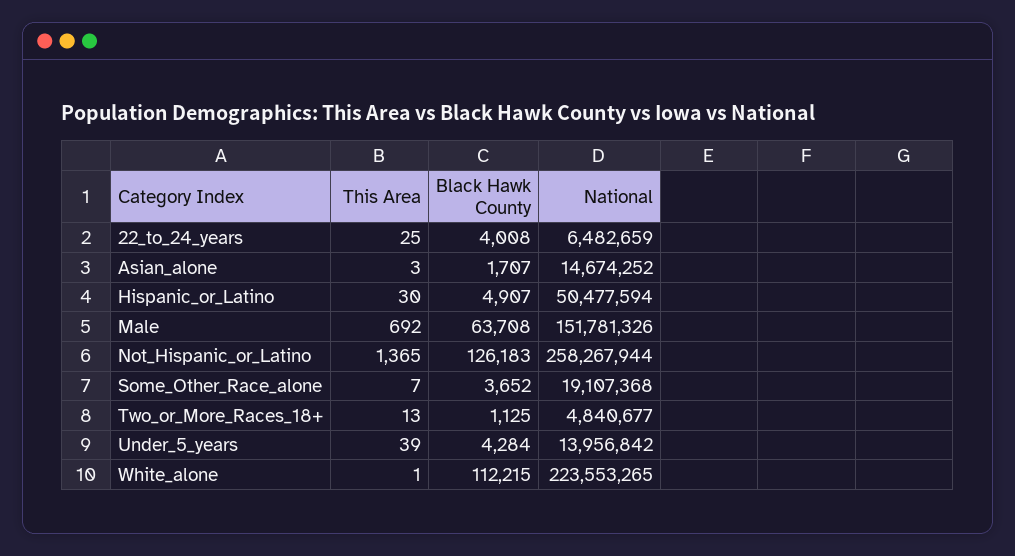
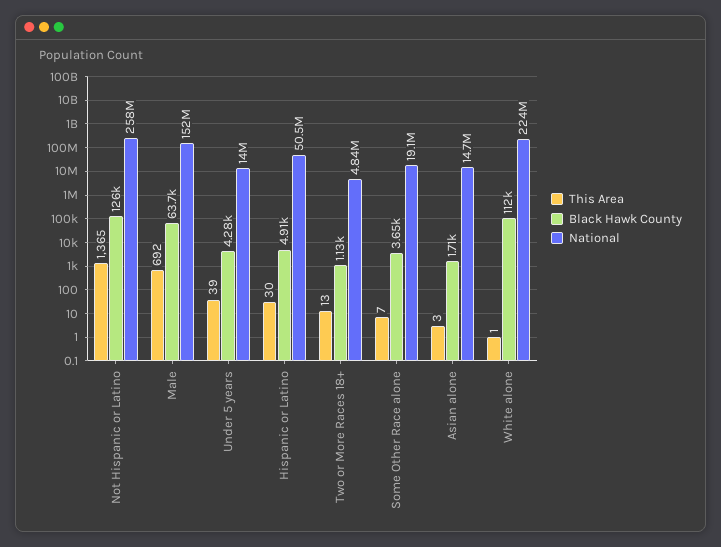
  {
    "This Area": {
-     "22_to_24_years": 25,
      "Asian_alone": 3,
      "Hispanic_or_Latino": 30,
      "Male": 692,
      "Not_Hispanic_or_Latino": 1365,
      "Some_Other_Race_alone": 7,
      "Two_or_More_Races_18+": 13,
      "Under_5_years": 39,
      "White_alone": 1
    },
    "Black Hawk County": {
-     "22_to_24_years": 4008,
      "Asian_alone": 1707,
      "Hispanic_or_Latino": 4907,
      "Male": 63708,
      "Not_Hispanic_or_Latino": 126183,
      "Some_Other_Race_alone": 3652,
      "Two_or_More_Races_18+": 1125,
      "Under_5_years": 4284,
      "White_alone": 112215
    },
    "National": {
-     "22_to_24_years": 6482659,
      "Asian_alone": 14674252,
      "Hispanic_or_Latino": 50477594,
      "Male": 151781326,
      "Not_Hispanic_or_Latino": 258267944,
      "Some_Other_Race_alone": 19107368,
      "Two_or_More_Races_18+": 4840677,
      "Under_5_years": 13956842,
      "White_alone": 223553265
    }
  }

